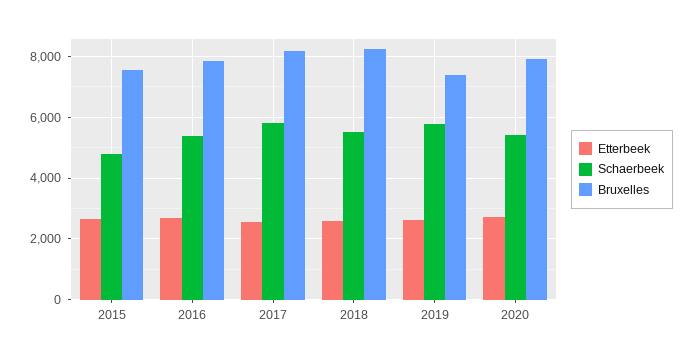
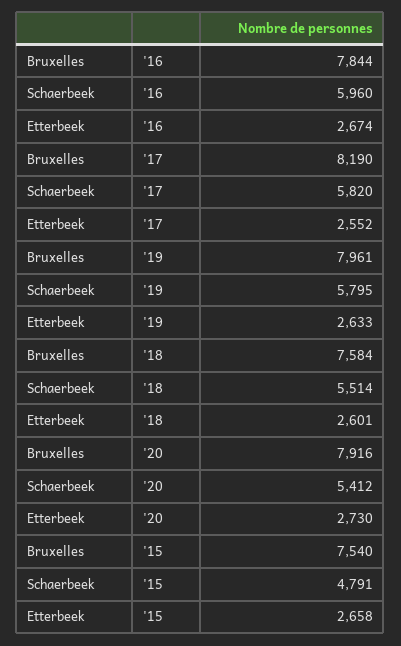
  {
    "Etterbeek": {
      "2015": 2658,
      "2016": 2674,
      "2017": 2552,
      "2018": 2601,
      "2019": 2633,
      "2020": 2730
    },
    "Schaerbeek": {
      "2015": 4791,
-     "2016": 5400,
+     "2016": 5960,
      "2017": 5820,
      "2018": 5514,
      "2019": 5795,
      "2020": 5412
    },
    "Bruxelles": {
      "2015": 7540,
      "2016": 7844,
      "2017": 8190,
-     "2018": 8200,
+     "2018": 7584,
-     "2019": 7400,
+     "2019": 7961,
      "2020": 7916
    }
  }

